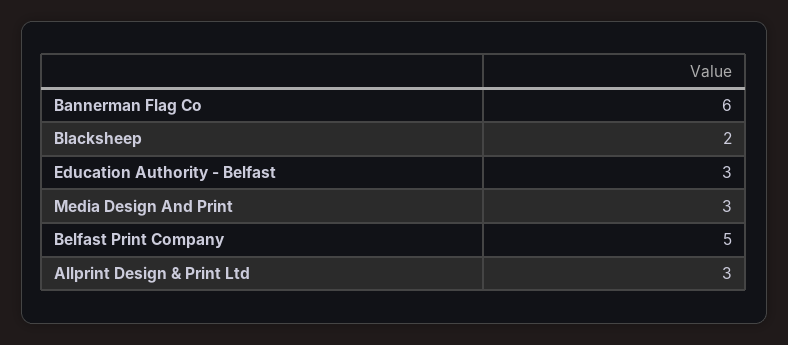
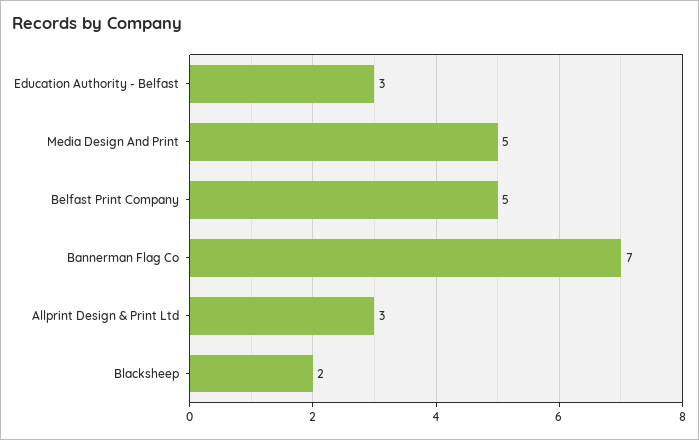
  {
-   "Bannerman Flag Co": 6,
+   "Bannerman Flag Co": 7,
    "Blacksheep": 2,
    "Education Authority - Belfast": 3,
-   "Media Design And Print": 3,
+   "Media Design And Print": 5,
    "Belfast Print Company": 5,
    "Allprint Design & Print Ltd": 3
  }

